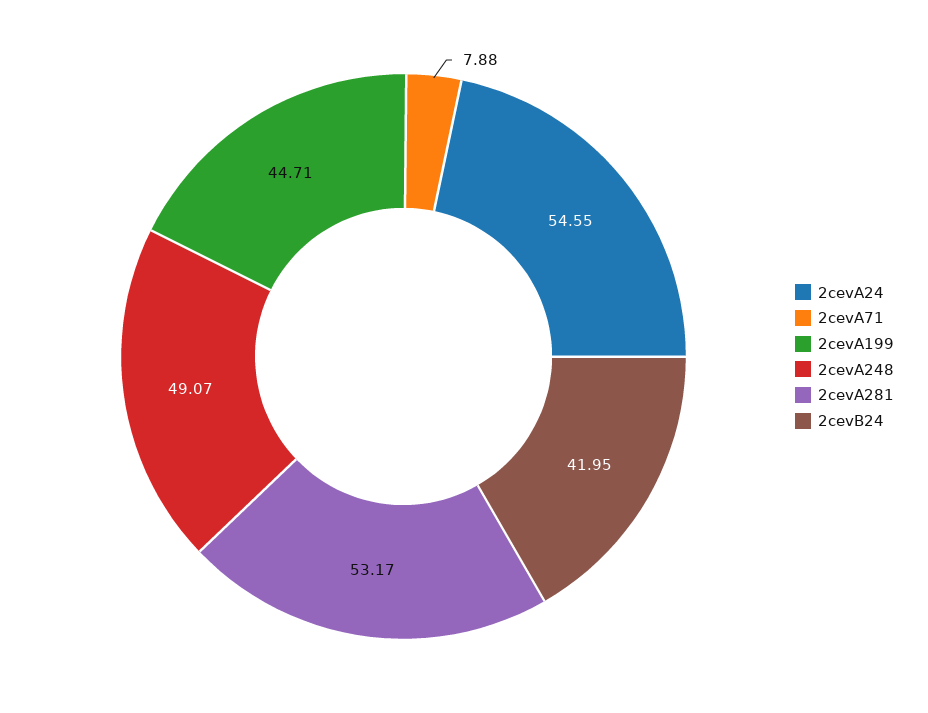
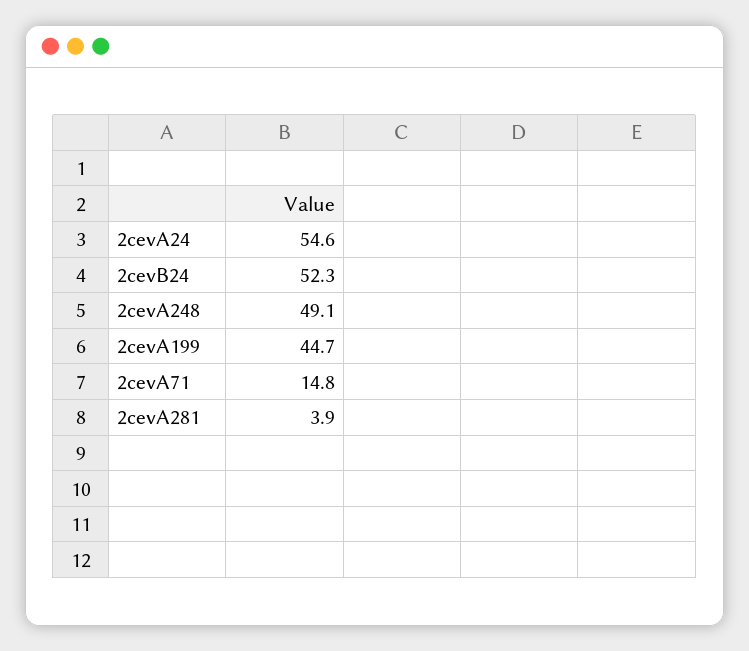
  {
    "2cevA24": 54.55,
-   "2cevA71": 7.88,
+   "2cevA71": 14.8,
    "2cevA199": 44.71,
    "2cevA248": 49.07,
-   "2cevA281": 53.17,
+   "2cevA281": 3.9,
-   "2cevB24": 41.95
+   "2cevB24": 52.3
  }

